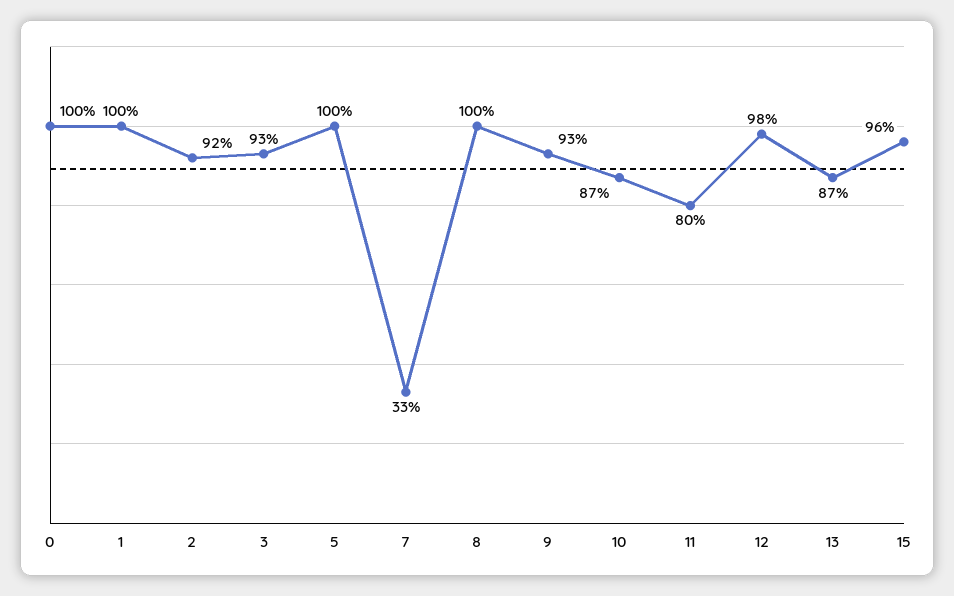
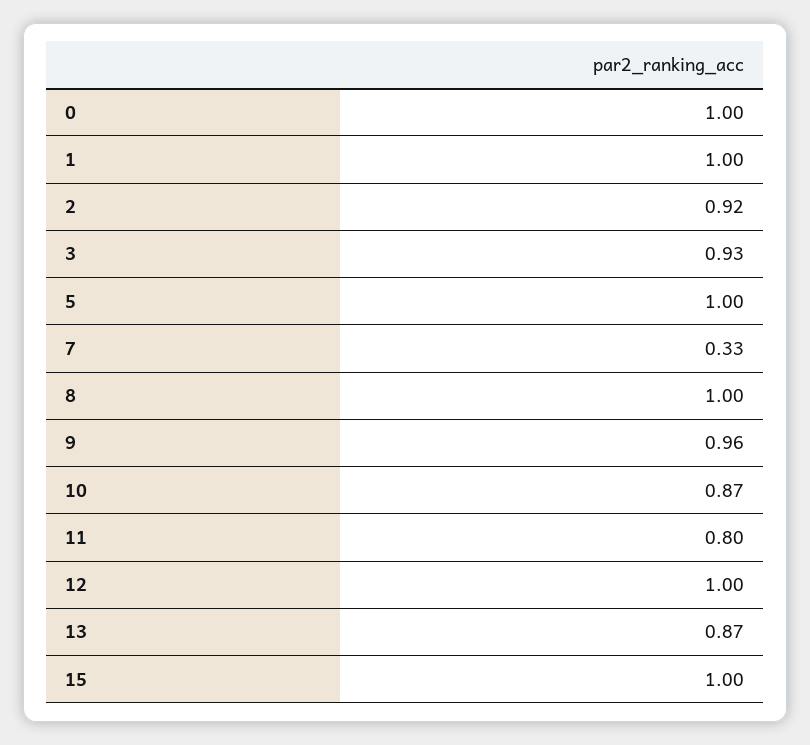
  {
    "0": 1,
    "1": 1,
    "2": 0.92,
    "3": 0.93,
    "5": 1,
    "7": 0.33,
    "8": 1,
-   "9": 0.93,
+   "9": 0.96,
    "10": 0.87,
    "11": 0.8,
-   "12": 0.98,
+   "12": 1,
    "13": 0.87,
-   "15": 0.96
+   "15": 1
  }

